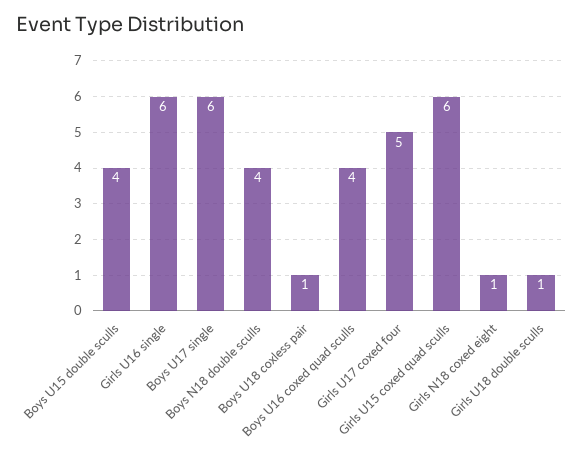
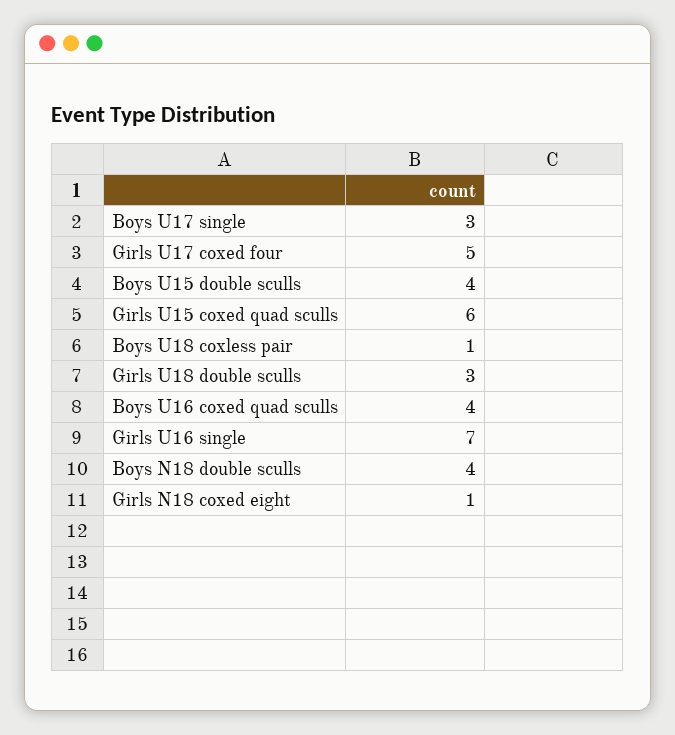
  {
    "Boys U15 double sculls": 4,
-   "Girls U16 single": 6,
+   "Girls U16 single": 7,
-   "Boys U17 single": 6,
+   "Boys U17 single": 3,
    "Boys N18 double sculls": 4,
    "Boys U18 coxless pair": 1,
    "Boys U16 coxed quad sculls": 4,
    "Girls U17 coxed four": 5,
    "Girls U15 coxed quad sculls": 6,
    "Girls N18 coxed eight": 1,
-   "Girls U18 double sculls": 1
+   "Girls U18 double sculls": 3
  }

